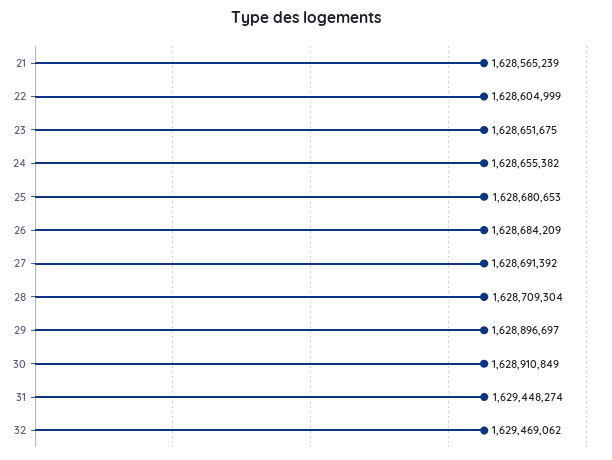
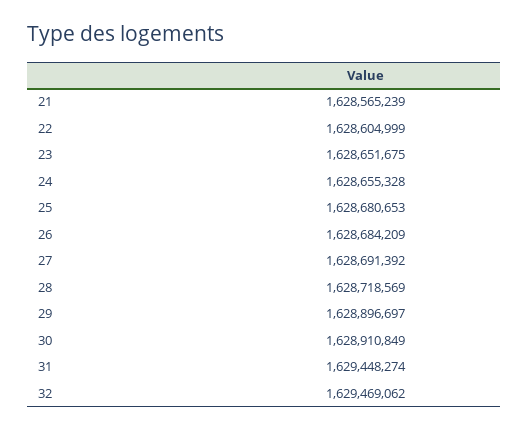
  {
    "21": 1628565239,
    "22": 1628604999,
    "23": 1628651675,
-   "24": 1628655382,
+   "24": 1628655328,
    "25": 1628680653,
    "26": 1628684209,
    "27": 1628691392,
-   "28": 1628709304,
+   "28": 1628718569,
    "29": 1628896697,
    "30": 1628910849,
    "31": 1629448274,
    "32": 1629469062
  }

